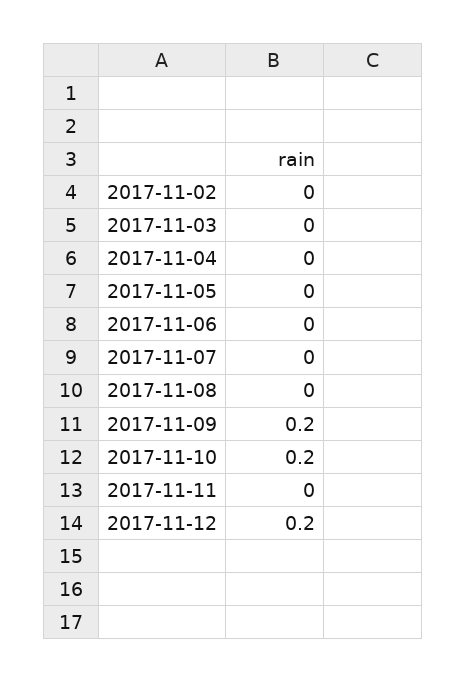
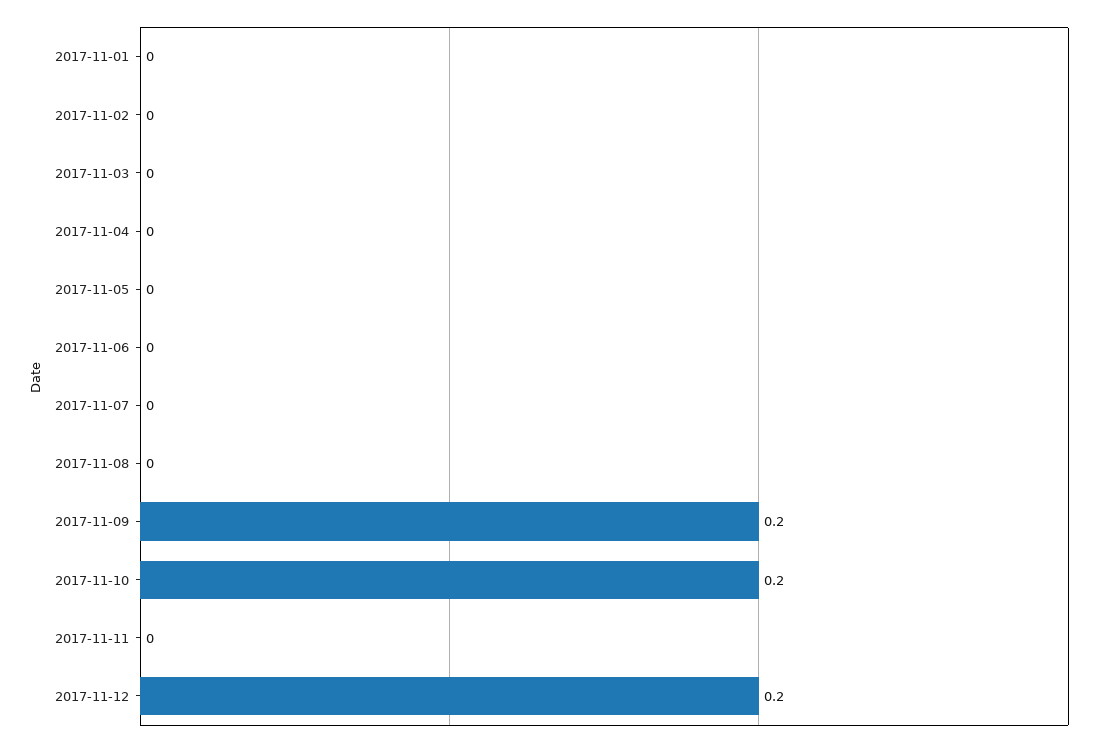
  {
    "2017-11-02": 0,
    "2017-11-03": 0,
    "2017-11-04": 0,
    "2017-11-05": 0,
    "2017-11-06": 0,
    "2017-11-07": 0,
    "2017-11-08": 0,
    "2017-11-09": 0.2,
    "2017-11-10": 0.2,
    "2017-11-11": 0,
-   "2017-11-12": 0.2
+   "2017-11-12": 0.2,
+   "2017-11-01": 0
  }

